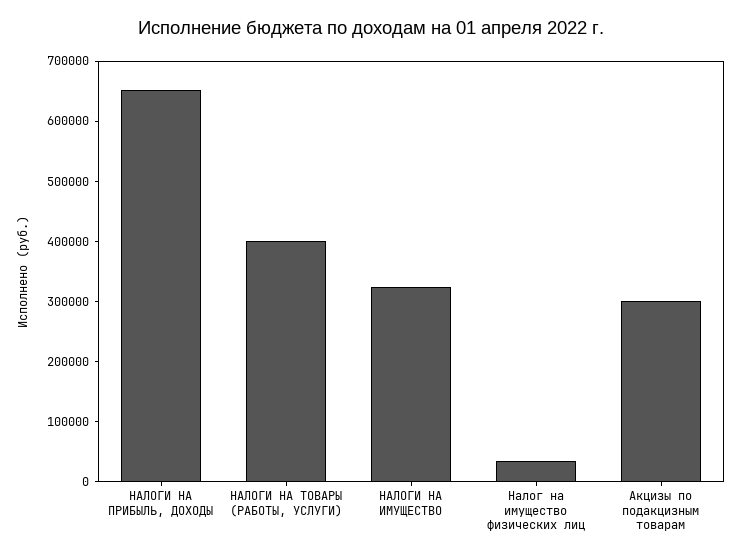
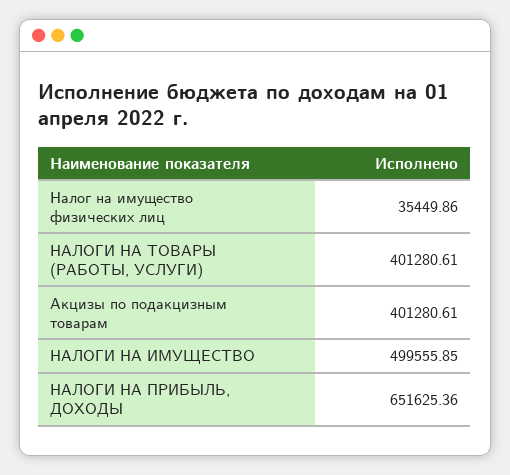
  {
    "НАЛОГИ НА ПРИБЫЛЬ, ДОХОДЫ": 651625.36,
    "НАЛОГИ НА ТОВАРЫ (РАБОТЫ, УСЛУГИ)": 401280.61,
-   "НАЛОГИ НА ИМУЩЕСТВО": 320000,
+   "НАЛОГИ НА ИМУЩЕСТВО": 499555.85,
    "Налог на имущество физических лиц": 35449.86,
-   "Акцизы по подакцизным товарам": 300000
+   "Акцизы по подакцизным товарам": 401280.61
  }

